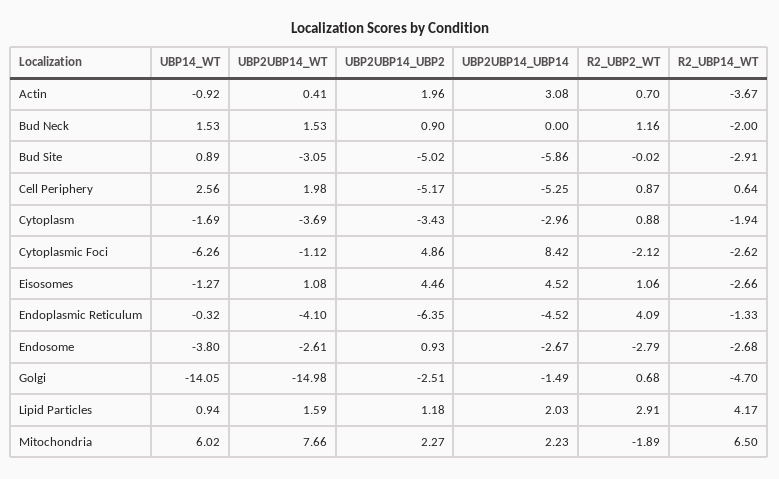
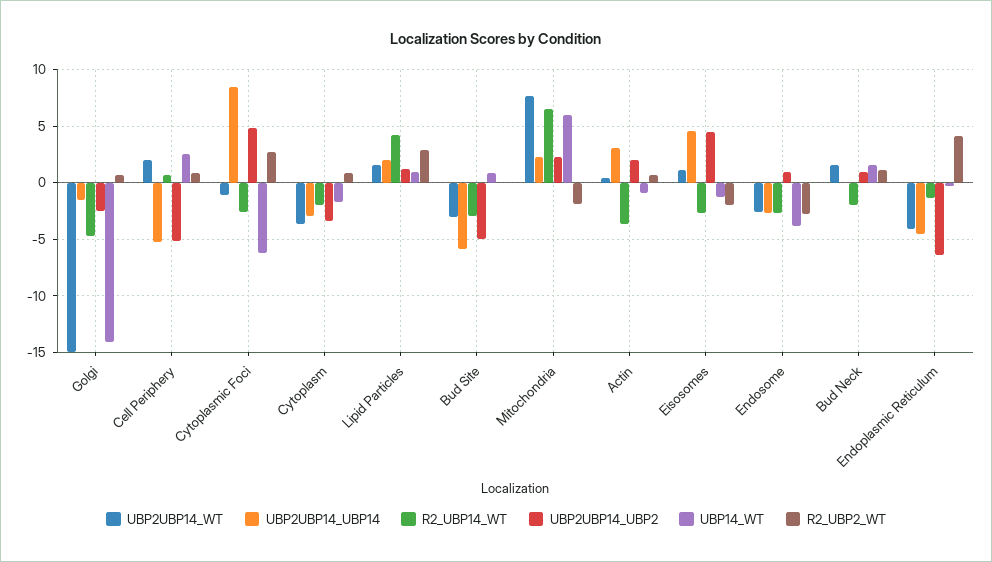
  {
    "UBP14_WT": {
      "Actin": -0.92,
      "Bud Neck": 1.53,
      "Bud Site": 0.89,
      "Cell Periphery": 2.56,
      "Cytoplasm": -1.69,
      "Cytoplasmic Foci": -6.26,
      "Eisosomes": -1.27,
      "Endoplasmic Reticulum": -0.32,
      "Endosome": -3.8,
      "Golgi": -14.05,
      "Lipid Particles": 0.94,
      "Mitochondria": 6.02
    },
    "UBP2UBP14_WT": {
      "Actin": 0.41,
      "Bud Neck": 1.53,
      "Bud Site": -3.05,
      "Cell Periphery": 1.98,
      "Cytoplasm": -3.69,
      "Cytoplasmic Foci": -1.12,
      "Eisosomes": 1.08,
      "Endoplasmic Reticulum": -4.1,
      "Endosome": -2.61,
      "Golgi": -14.98,
      "Lipid Particles": 1.59,
      "Mitochondria": 7.66
    },
    "UBP2UBP14_UBP2": {
      "Actin": 1.96,
      "Bud Neck": 0.9,
      "Bud Site": -5.02,
      "Cell Periphery": -5.17,
      "Cytoplasm": -3.43,
      "Cytoplasmic Foci": 4.86,
      "Eisosomes": 4.46,
      "Endoplasmic Reticulum": -6.35,
      "Endosome": 0.93,
      "Golgi": -2.51,
      "Lipid Particles": 1.18,
      "Mitochondria": 2.27
    },
    "UBP2UBP14_UBP14": {
      "Actin": 3.08,
      "Bud Neck": 0,
      "Bud Site": -5.86,
      "Cell Periphery": -5.25,
      "Cytoplasm": -2.96,
      "Cytoplasmic Foci": 8.42,
      "Eisosomes": 4.52,
      "Endoplasmic Reticulum": -4.52,
      "Endosome": -2.67,
      "Golgi": -1.49,
      "Lipid Particles": 2.03,
      "Mitochondria": 2.23
    },
    "R2_UBP2_WT": {
      "Actin": 0.7,
      "Bud Neck": 1.16,
      "Bud Site": -0.02,
      "Cell Periphery": 0.87,
      "Cytoplasm": 0.88,
-     "Cytoplasmic Foci": -2.12,
+     "Cytoplasmic Foci": 3,
-     "Eisosomes": 1.06,
+     "Eisosomes": -2,
      "Endoplasmic Reticulum": 4.09,
      "Endosome": -2.79,
      "Golgi": 0.68,
      "Lipid Particles": 2.91,
      "Mitochondria": -1.89
    },
    "R2_UBP14_WT": {
      "Actin": -3.67,
      "Bud Neck": -2,
      "Bud Site": -2.91,
      "Cell Periphery": 0.64,
      "Cytoplasm": -1.94,
      "Cytoplasmic Foci": -2.62,
      "Eisosomes": -2.66,
      "Endoplasmic Reticulum": -1.33,
      "Endosome": -2.68,
      "Golgi": -4.7,
      "Lipid Particles": 4.17,
      "Mitochondria": 6.5
    }
  }

